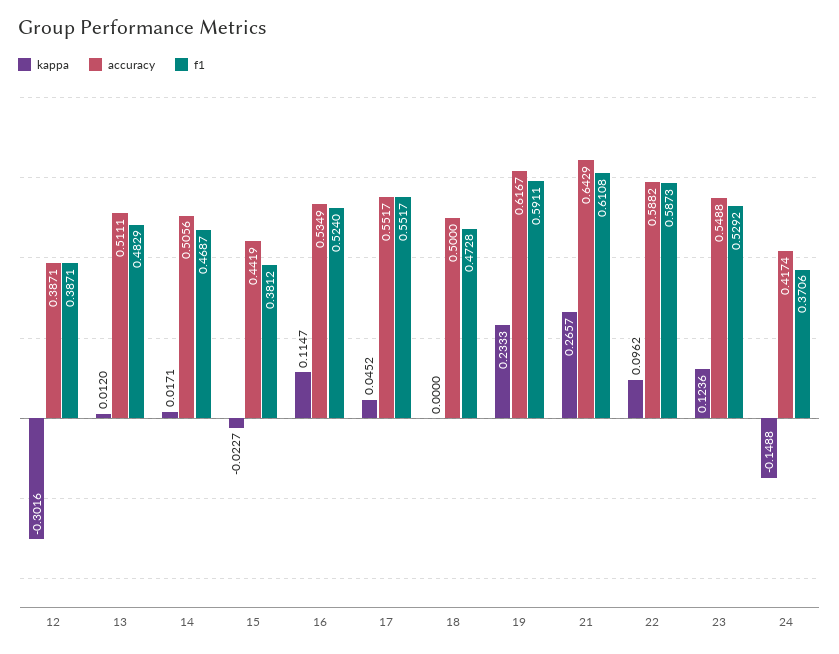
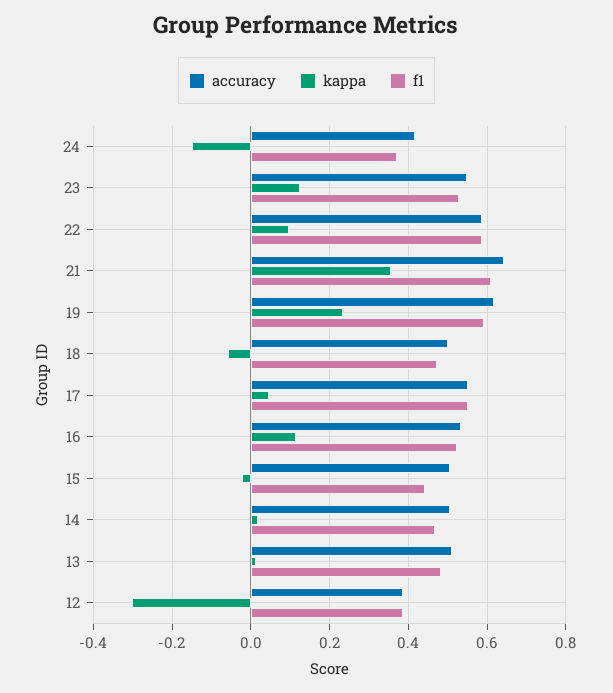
  {
    "kappa": {
      "12": -0.3016,
      "13": 0.012,
      "14": 0.0171,
      "15": -0.0227,
      "16": 0.1147,
      "17": 0.0452,
-     "18": 0,
+     "18": -0.06,
      "19": 0.2333,
-     "21": 0.2657,
+     "21": 0.36,
      "22": 0.0962,
      "23": 0.1236,
      "24": -0.1488
    },
    "accuracy": {
      "12": 0.3871,
      "13": 0.5111,
      "14": 0.5056,
-     "15": 0.4419,
+     "15": 0.5,
      "16": 0.5349,
      "17": 0.5517,
      "18": 0.5,
      "19": 0.6167,
      "21": 0.6429,
      "22": 0.5882,
      "23": 0.5488,
      "24": 0.4174
    },
    "f1": {
      "12": 0.3871,
      "13": 0.4829,
      "14": 0.4687,
-     "15": 0.3812,
+     "15": 0.44,
      "16": 0.524,
      "17": 0.5517,
      "18": 0.4728,
      "19": 0.5911,
      "21": 0.6108,
      "22": 0.5873,
      "23": 0.5292,
      "24": 0.3706
    }
  }

